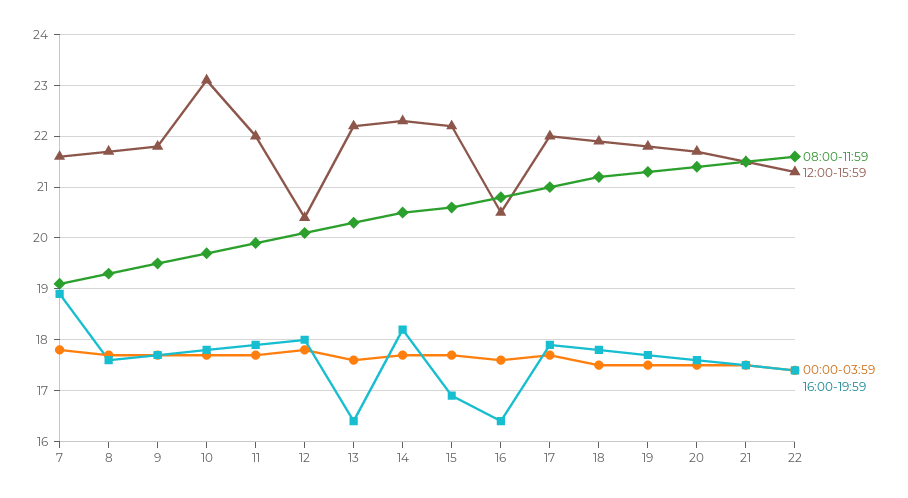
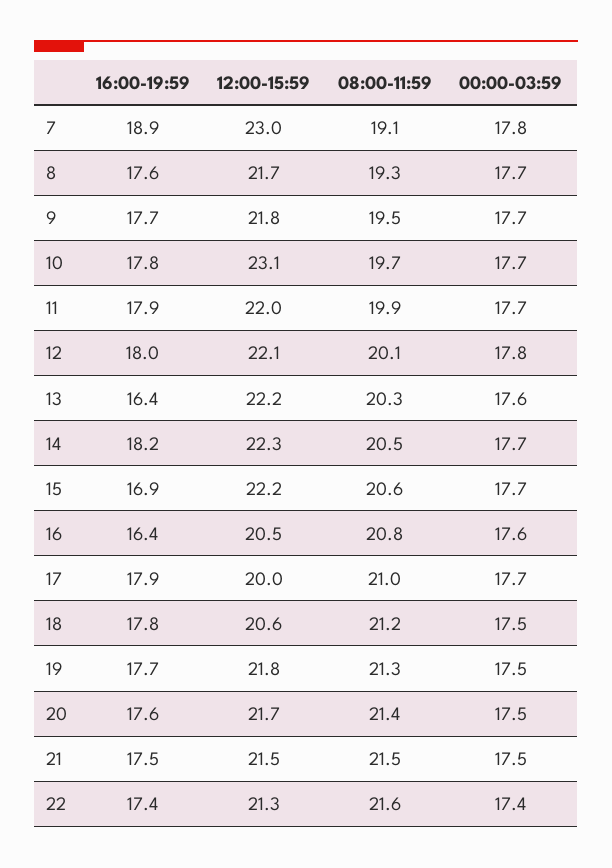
  {
    "08:00-11:59": {
      "7": 19.1,
      "8": 19.3,
      "9": 19.5,
      "10": 19.7,
      "11": 19.9,
      "12": 20.1,
      "13": 20.3,
      "14": 20.5,
      "15": 20.6,
      "16": 20.8,
      "17": 21,
      "18": 21.2,
      "19": 21.3,
      "20": 21.4,
      "21": 21.5,
      "22": 21.6
    },
    "12:00-15:59": {
-     "7": 21.5,
+     "7": 23,
      "8": 21.7,
      "9": 21.8,
      "10": 23.1,
      "11": 22,
-     "12": 20.5,
+     "12": 22.1,
      "13": 22.2,
      "14": 22.3,
      "15": 22.2,
      "16": 20.5,
-     "17": 22,
+     "17": 20,
-     "18": 22,
+     "18": 20.6,
      "19": 21.8,
      "20": 21.7,
      "21": 21.5,
      "22": 21.3
    },
    "00:00-03:59": {
      "7": 17.8,
      "8": 17.7,
      "9": 17.7,
      "10": 17.7,
      "11": 17.7,
      "12": 17.8,
      "13": 17.6,
      "14": 17.7,
      "15": 17.7,
      "16": 17.6,
      "17": 17.7,
      "18": 17.5,
      "19": 17.5,
      "20": 17.5,
      "21": 17.5,
      "22": 17.4
    },
    "16:00-19:59": {
      "7": 18.9,
      "8": 17.6,
      "9": 17.7,
      "10": 17.8,
      "11": 17.9,
      "12": 18,
      "13": 16.4,
      "14": 18.2,
      "15": 16.9,
      "16": 16.4,
      "17": 17.9,
      "18": 17.8,
      "19": 17.7,
      "20": 17.6,
      "21": 17.5,
      "22": 17.4
    }
  }

